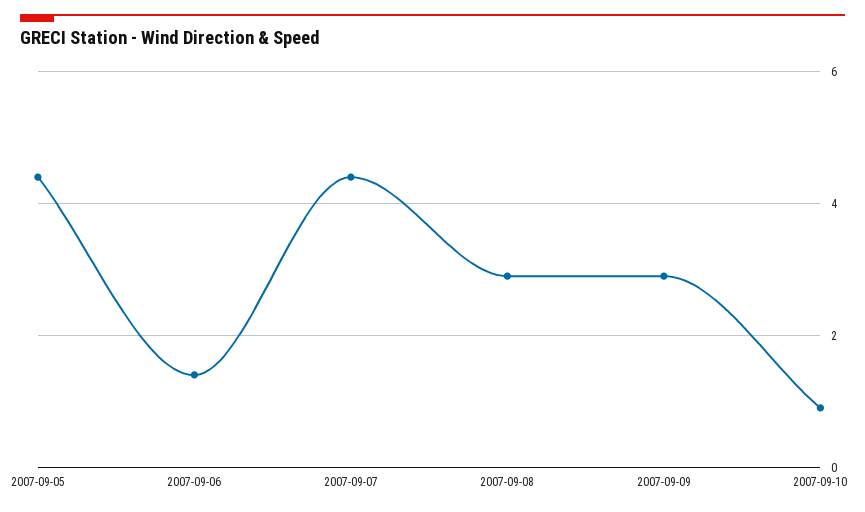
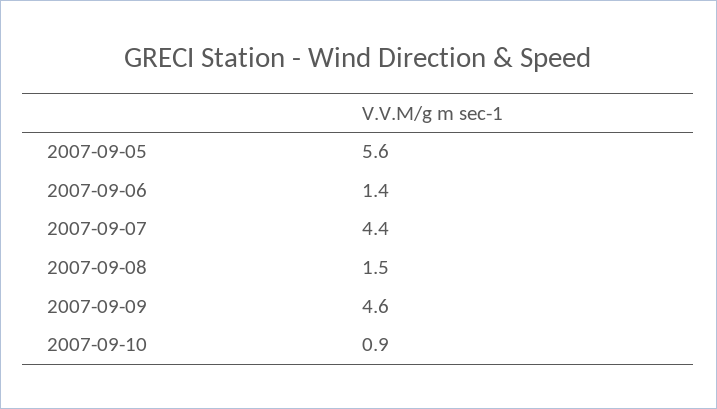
  {
-   "2007-09-05": 4.5,
+   "2007-09-05": 5.6,
    "2007-09-06": 1.4,
    "2007-09-07": 4.4,
-   "2007-09-08": 3,
+   "2007-09-08": 1.5,
-   "2007-09-09": 3,
+   "2007-09-09": 4.6,
    "2007-09-10": 0.9
  }

